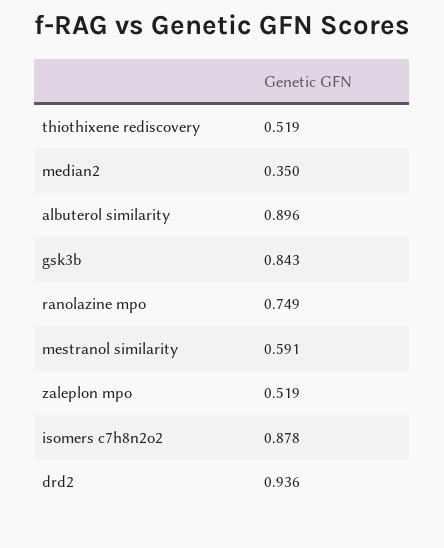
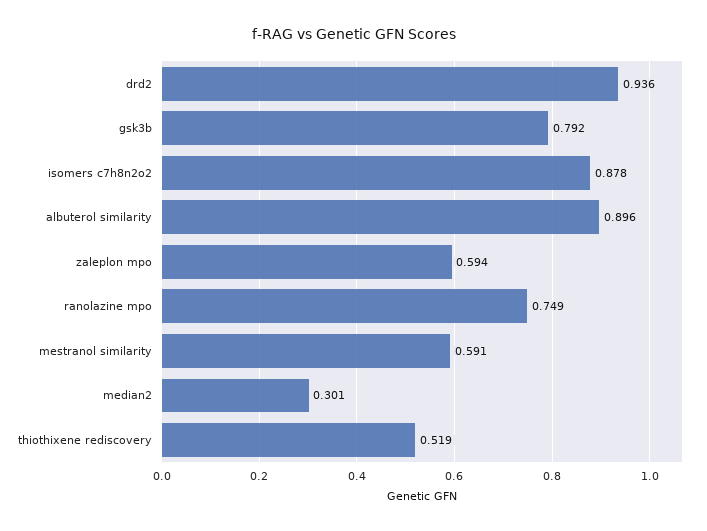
  {
    "thiothixene rediscovery": 0.519,
-   "median2": 0.35,
+   "median2": 0.301,
    "albuterol similarity": 0.896,
-   "gsk3b": 0.843,
+   "gsk3b": 0.792,
    "ranolazine mpo": 0.749,
    "mestranol similarity": 0.591,
-   "zaleplon mpo": 0.519,
+   "zaleplon mpo": 0.594,
    "isomers c7h8n2o2": 0.878,
    "drd2": 0.936
  }

